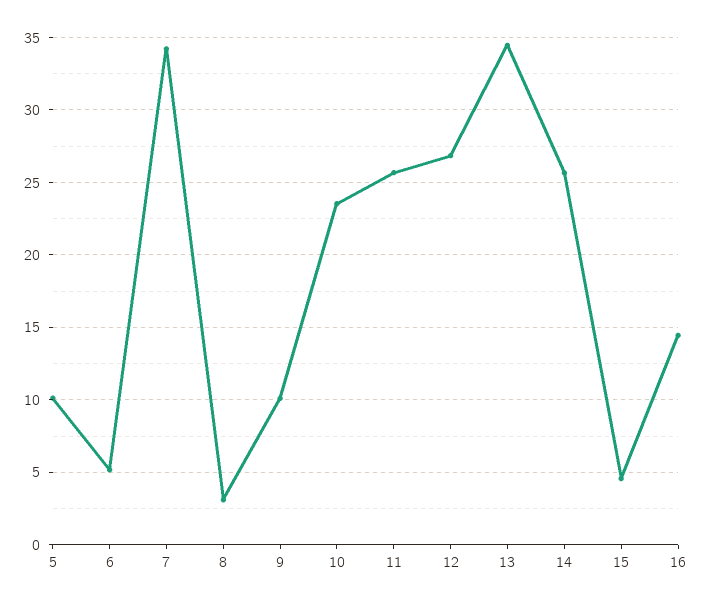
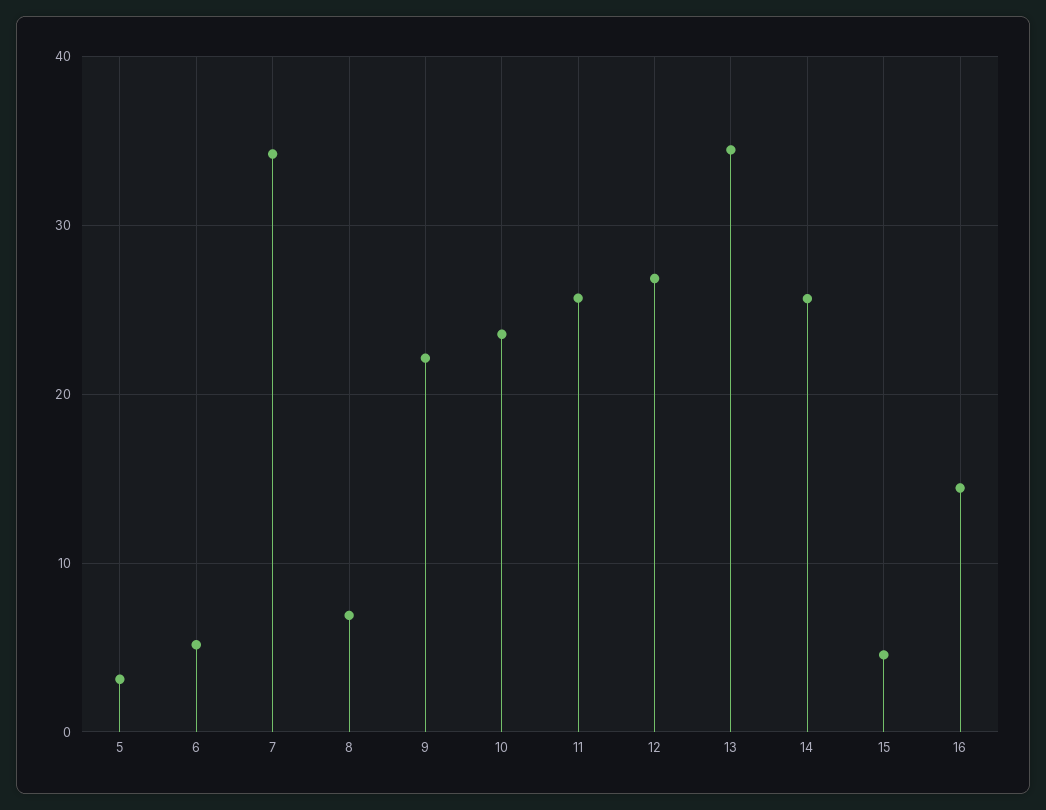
  {
-   "5": 10,
+   "5": 3,
    "6": 5,
    "7": 34,
-   "8": 3,
+   "8": 7,
-   "9": 10,
+   "9": 22,
    "10": 23.5,
    "11": 25.5,
    "12": 27,
    "13": 34.5,
    "14": 25.5,
    "15": 4.5,
    "16": 14.5
  }

